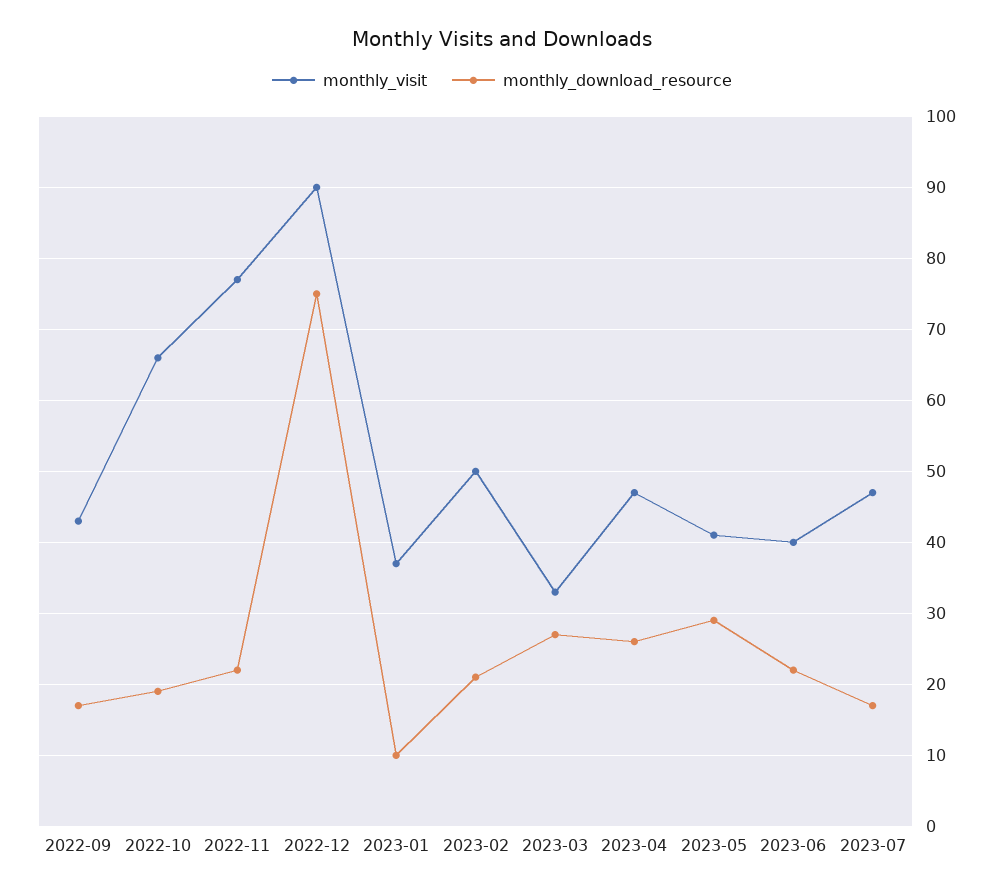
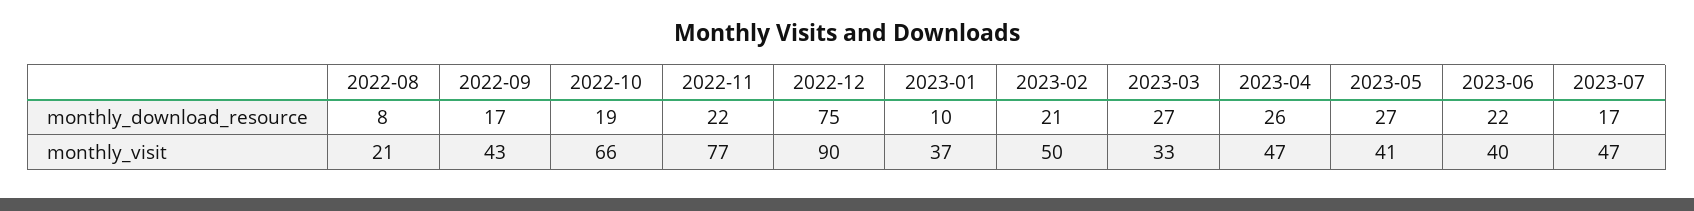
  {
    "monthly_visit": {
      "2022-09": 43,
      "2022-10": 66,
      "2022-11": 77,
      "2022-12": 90,
      "2023-01": 37,
      "2023-02": 50,
      "2023-03": 33,
      "2023-04": 47,
      "2023-05": 41,
      "2023-06": 40,
-     "2023-07": 47
+     "2023-07": 47,
+     "2022-08": 21
    },
    "monthly_download_resource": {
      "2022-09": 17,
      "2022-10": 19,
      "2022-11": 22,
      "2022-12": 75,
      "2023-01": 10,
      "2023-02": 21,
      "2023-03": 27,
      "2023-04": 26,
-     "2023-05": 29,
+     "2023-05": 27,
      "2023-06": 22,
-     "2023-07": 17
+     "2023-07": 17,
+     "2022-08": 8
    }
  }

